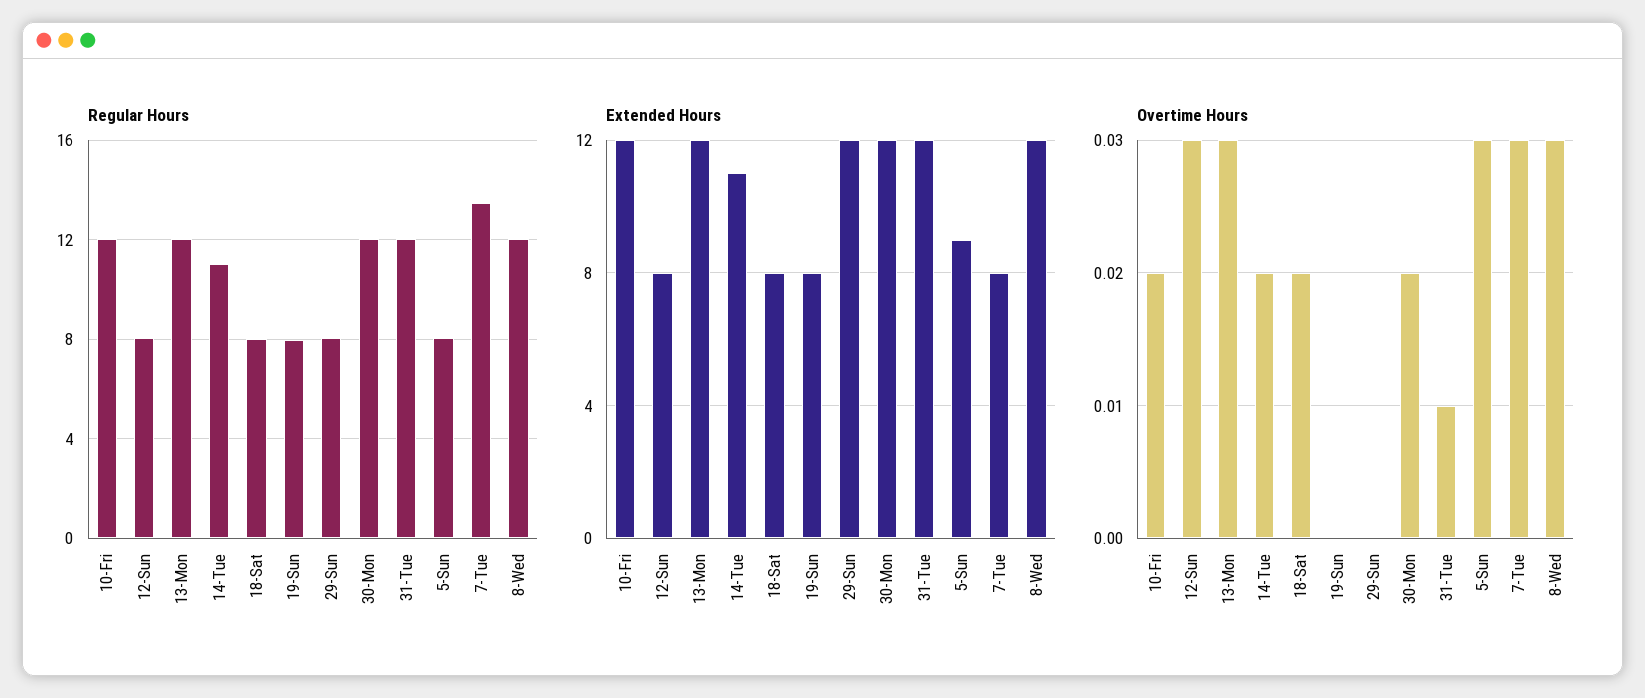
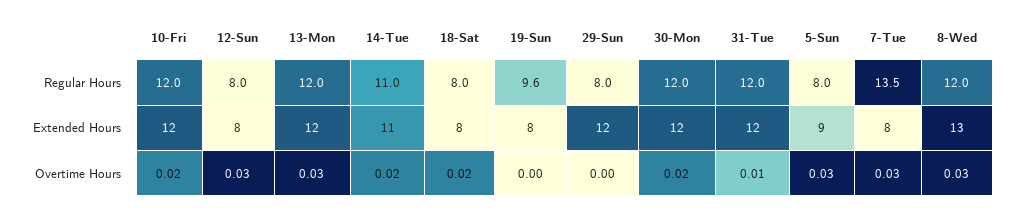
  {
    "Regular Hours": {
      "10-Fri": 12,
      "12-Sun": 8,
      "13-Mon": 12,
      "14-Tue": 11,
      "18-Sat": 8,
-     "19-Sun": 8,
+     "19-Sun": 9.6,
      "29-Sun": 8,
      "30-Mon": 12,
      "31-Tue": 12,
      "5-Sun": 8,
      "7-Tue": 13.5,
      "8-Wed": 12
    },
    "Extended Hours": {
      "10-Fri": 12,
      "12-Sun": 8,
      "13-Mon": 12,
      "14-Tue": 11,
      "18-Sat": 8,
      "19-Sun": 8,
      "29-Sun": 12,
      "30-Mon": 12,
      "31-Tue": 12,
      "5-Sun": 9,
      "7-Tue": 8,
-     "8-Wed": 12
+     "8-Wed": 13
    },
    "Overtime Hours": {
      "10-Fri": 0.02,
      "12-Sun": 0.03,
      "13-Mon": 0.03,
      "14-Tue": 0.02,
      "18-Sat": 0.02,
      "19-Sun": 0,
      "29-Sun": 0,
      "30-Mon": 0.02,
      "31-Tue": 0.01,
      "5-Sun": 0.03,
      "7-Tue": 0.03,
      "8-Wed": 0.03
    }
  }

